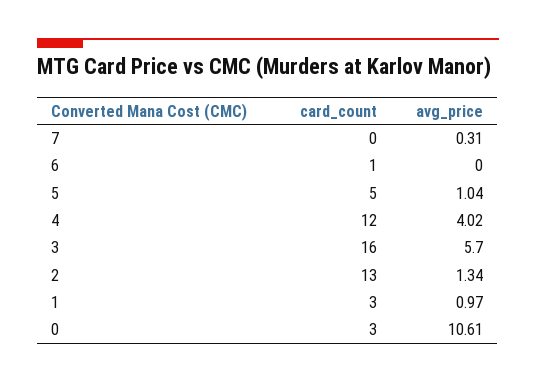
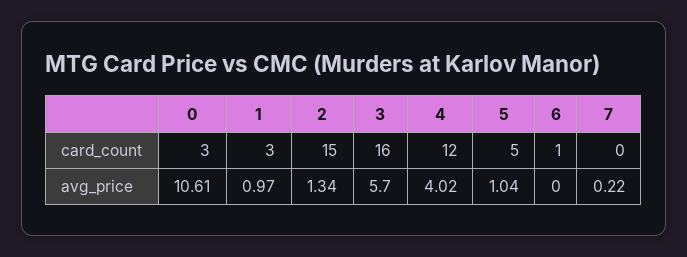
  {
    "card_count": {
      "7": 0,
      "6": 1,
      "5": 5,
      "4": 12,
      "3": 16,
-     "2": 13,
+     "2": 15,
      "1": 3,
      "0": 3
    },
    "avg_price": {
-     "7": 0.31,
+     "7": 0.22,
      "6": 0,
      "5": 1.04,
      "4": 4.02,
      "3": 5.7,
      "2": 1.34,
      "1": 0.97,
      "0": 10.61
    }
  }

